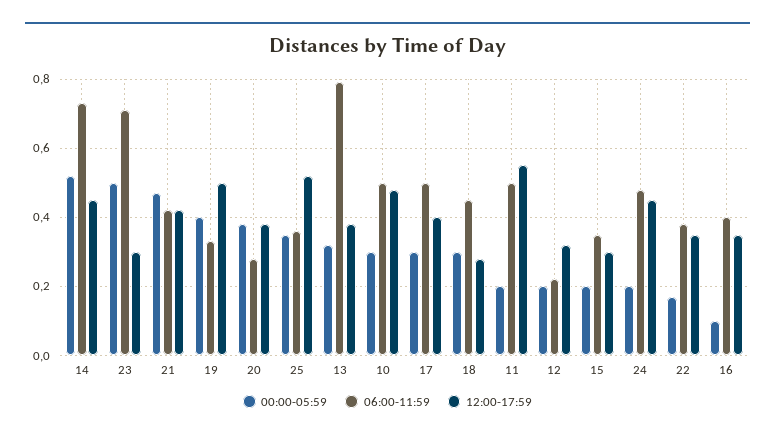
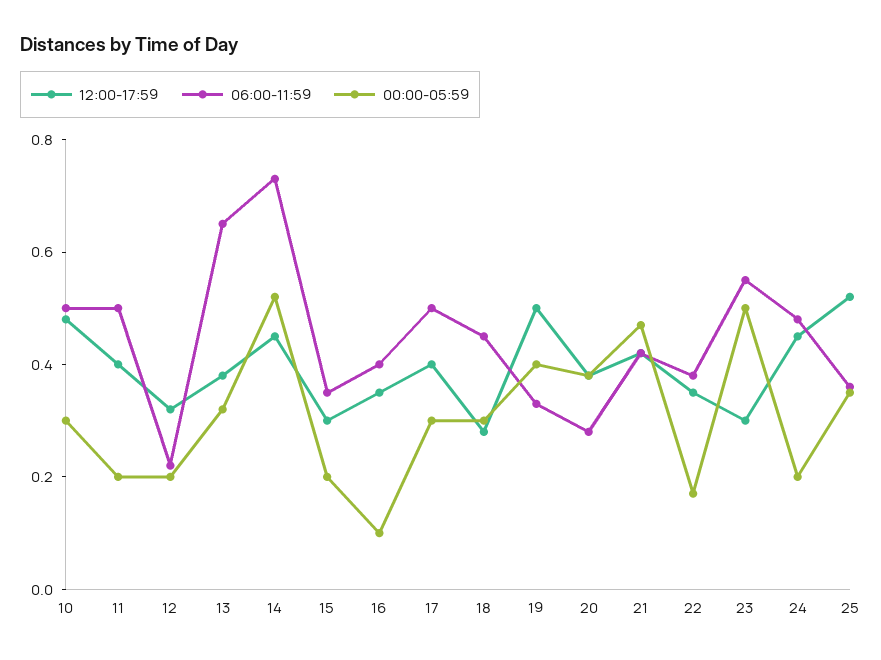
  {
    "00:00-05:59": {
      "14": 0.5,
      "23": 0.5,
      "21": 0.45,
      "19": 0.4,
      "20": 0.4,
      "25": 0.35,
      "13": 0.3,
      "10": 0.3,
      "17": 0.3,
      "18": 0.3,
      "11": 0.2,
      "12": 0.2,
      "15": 0.2,
      "24": 0.2,
      "22": 0.15,
      "16": 0.1
    },
    "06:00-11:59": {
      "14": 0.75,
-     "23": 0.7,
+     "23": 0.55,
      "21": 0.4,
      "19": 0.35,
      "20": 0.3,
      "25": 0.35,
-     "13": 0.8,
+     "13": 0.65,
      "10": 0.5,
      "17": 0.5,
      "18": 0.45,
      "11": 0.5,
      "12": 0.2,
      "15": 0.35,
      "24": 0.5,
      "22": 0.4,
      "16": 0.4
    },
    "12:00-17:59": {
      "14": 0.45,
      "23": 0.3,
      "21": 0.4,
      "19": 0.5,
      "20": 0.4,
      "25": 0.5,
      "13": 0.4,
      "10": 0.5,
      "17": 0.4,
      "18": 0.3,
-     "11": 0.55,
+     "11": 0.4,
      "12": 0.3,
      "15": 0.3,
      "24": 0.45,
      "22": 0.35,
      "16": 0.35
    }
  }

